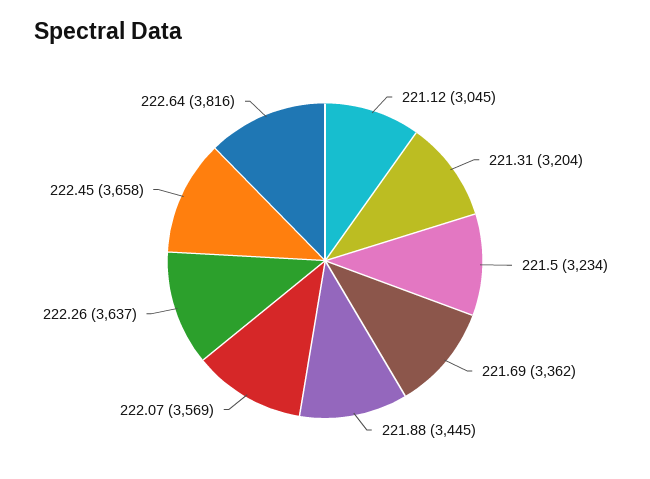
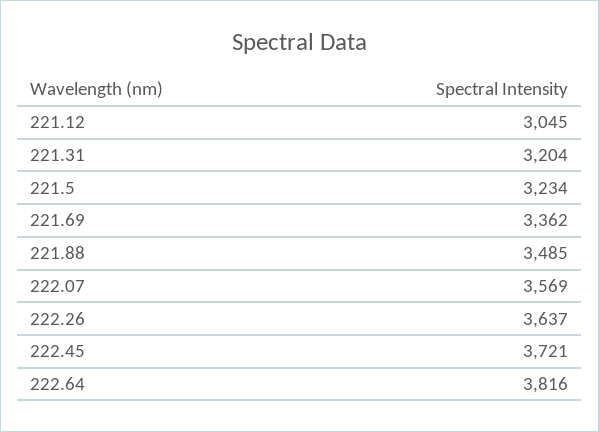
  {
    "221.12": 3045,
    "221.31": 3204,
    "221.5": 3234,
    "221.69": 3362,
-   "221.88": 3445,
+   "221.88": 3485,
    "222.07": 3569,
    "222.26": 3637,
-   "222.45": 3658,
+   "222.45": 3721,
    "222.64": 3816
  }

